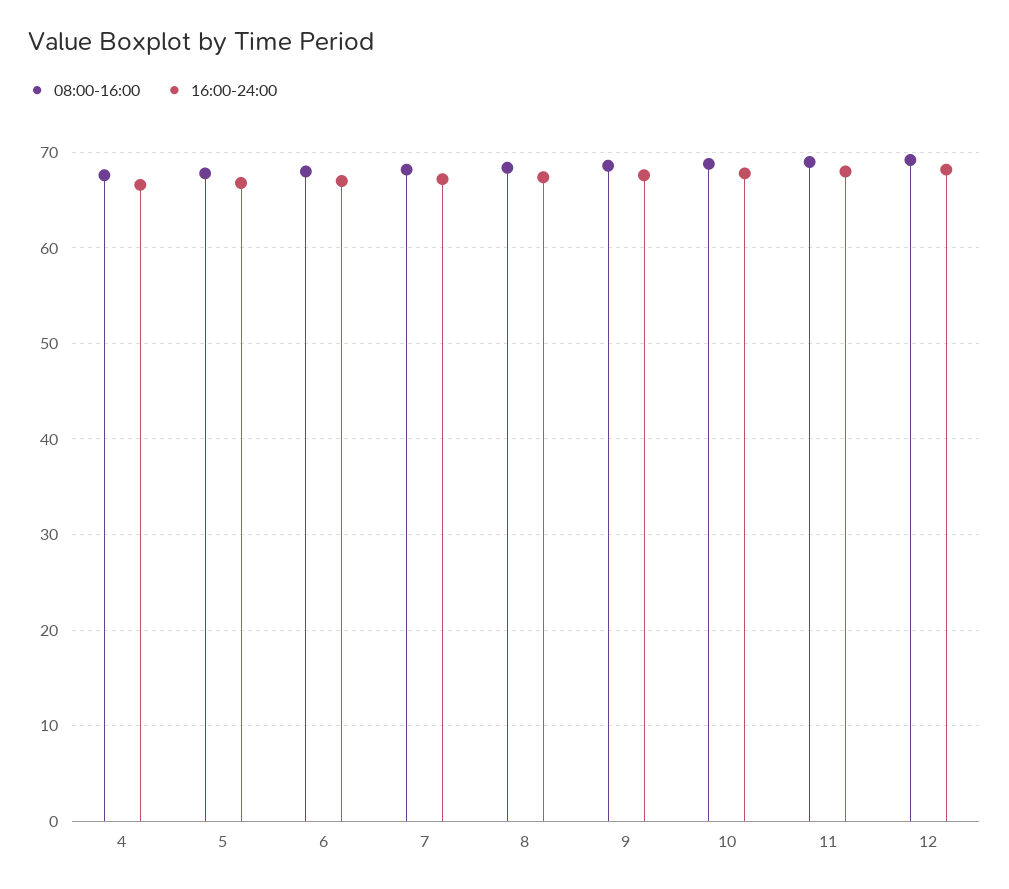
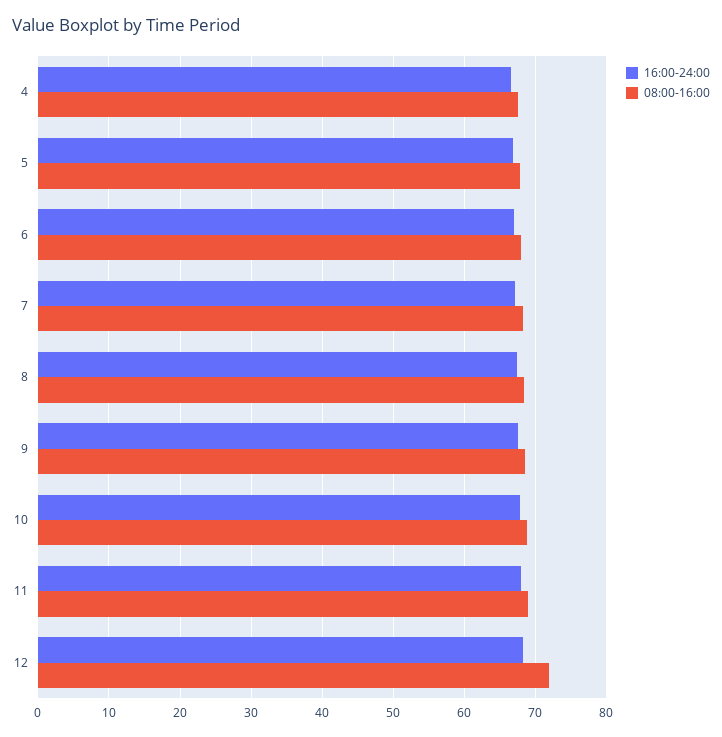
  {
    "08:00-16:00": {
      "4": 68,
      "5": 68,
      "6": 68,
      "7": 68,
      "8": 68,
      "9": 69,
      "10": 69,
      "11": 69,
-     "12": 69
+     "12": 72
    },
    "16:00-24:00": {
      "4": 67,
      "5": 67,
      "6": 67,
      "7": 67,
      "8": 67,
      "9": 68,
      "10": 68,
      "11": 68,
      "12": 68
    }
  }

